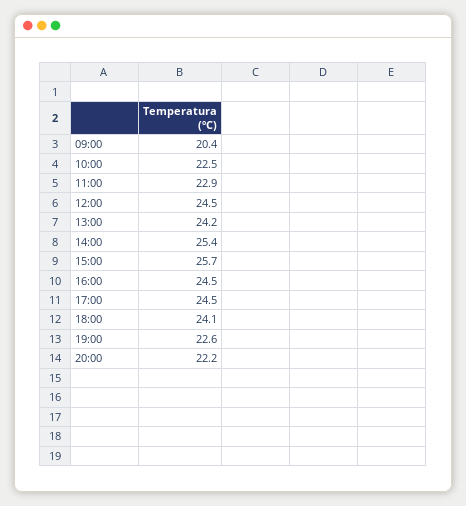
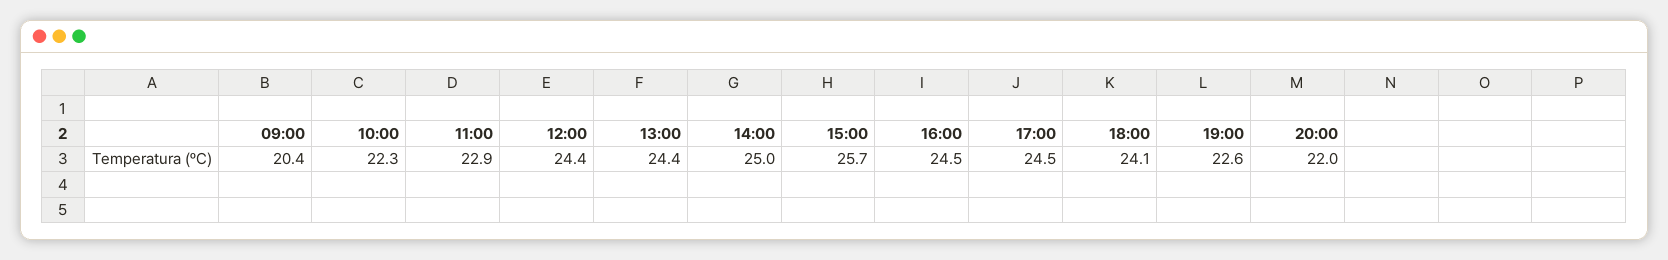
  {
    "09:00": 20.4,
-   "10:00": 22.5,
+   "10:00": 22.3,
    "11:00": 22.9,
-   "12:00": 24.5,
+   "12:00": 24.4,
-   "13:00": 24.2,
+   "13:00": 24.4,
-   "14:00": 25.4,
+   "14:00": 25,
    "15:00": 25.7,
    "16:00": 24.5,
    "17:00": 24.5,
    "18:00": 24.1,
    "19:00": 22.6,
-   "20:00": 22.2
+   "20:00": 22
  }

